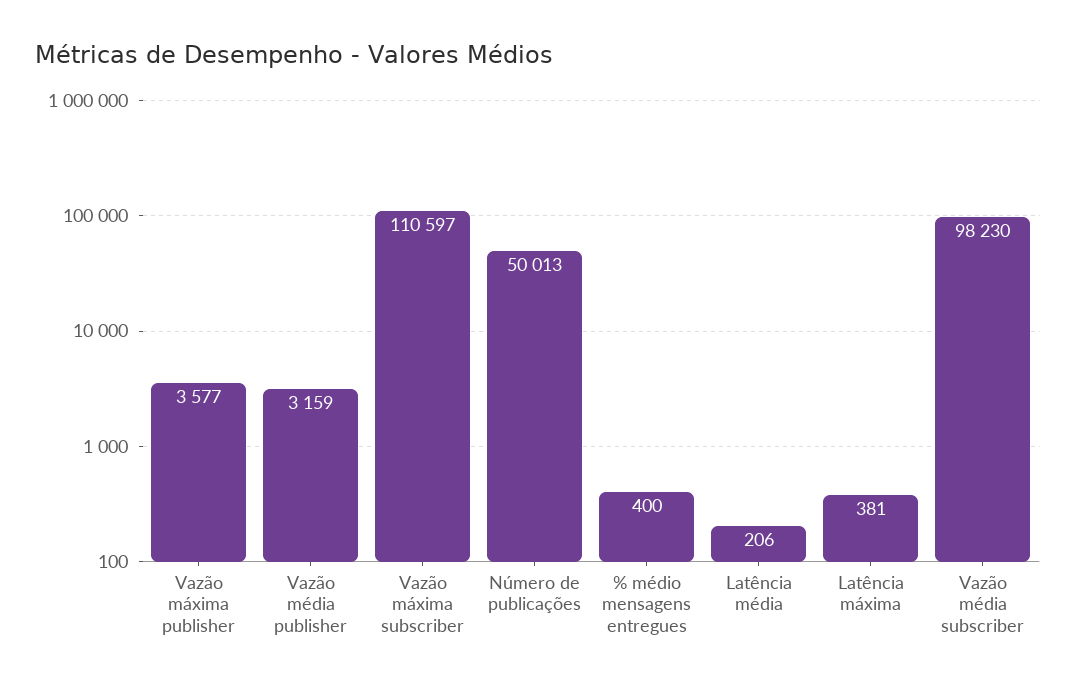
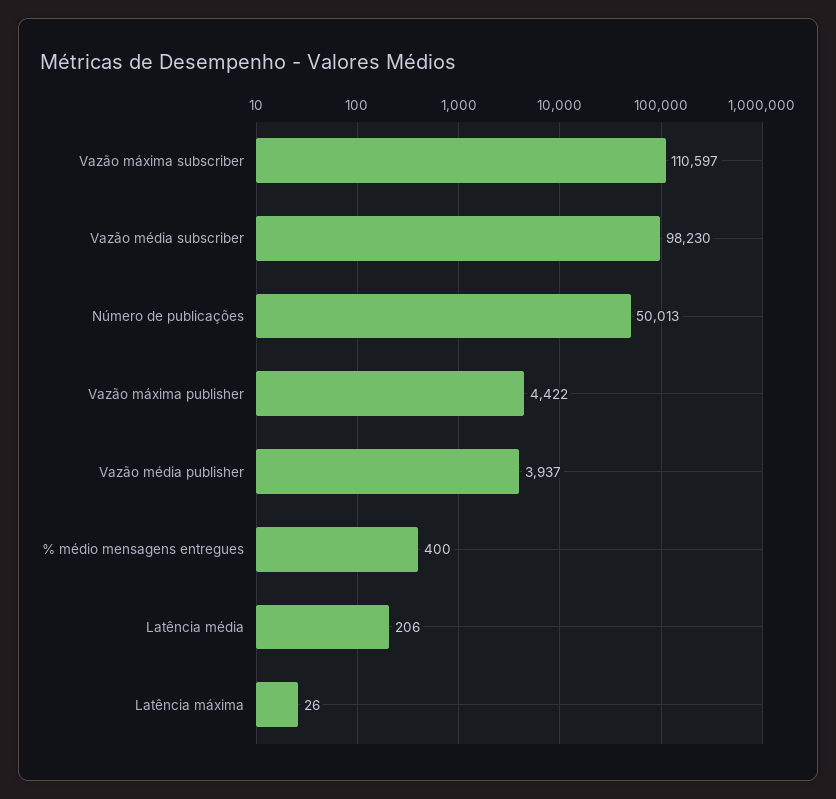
  {
-   "Vazão máxima publisher": 3577,
+   "Vazão máxima publisher": 4422,
-   "Vazão média publisher": 3159,
+   "Vazão média publisher": 3937,
    "Vazão máxima subscriber": 110597,
    "Número de publicações": 50013,
    "% médio mensagens entregues": 400,
    "Latência média": 206,
-   "Latência máxima": 381,
+   "Latência máxima": 26,
    "Vazão média subscriber": 98230
  }

